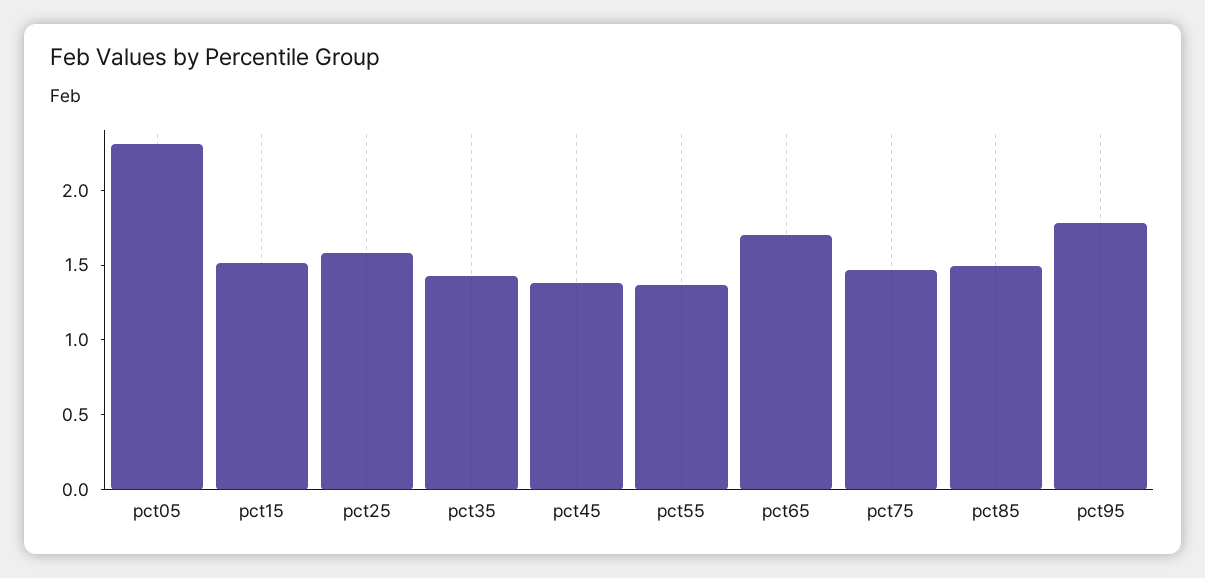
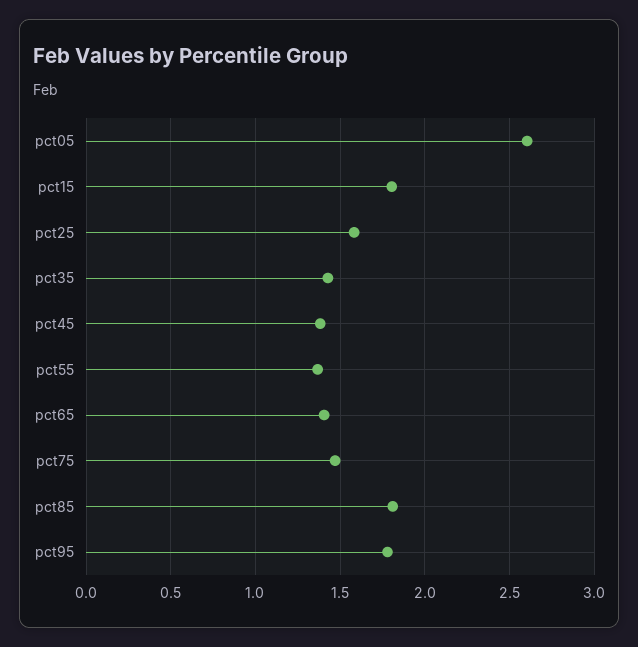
  {
-   "pct05": 2.3,
+   "pct05": 2.6,
-   "pct15": 1.5,
+   "pct15": 1.8,
    "pct25": 1.6,
    "pct35": 1.45,
    "pct45": 1.4,
    "pct55": 1.35,
-   "pct65": 1.7,
+   "pct65": 1.4,
    "pct75": 1.45,
-   "pct85": 1.5,
+   "pct85": 1.8,
    "pct95": 1.8
  }

